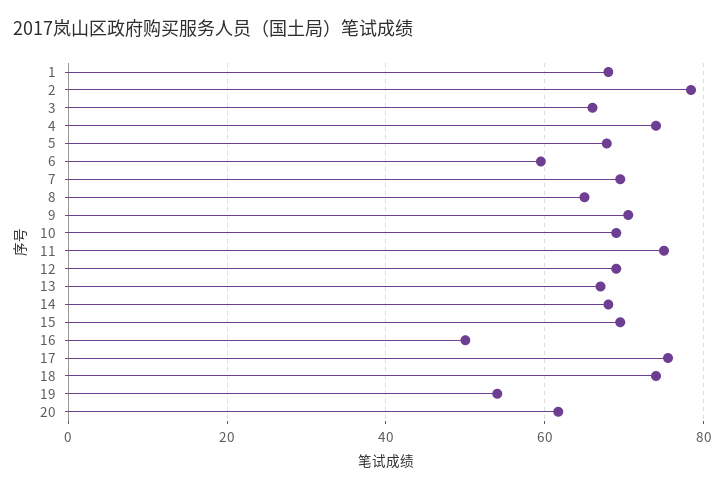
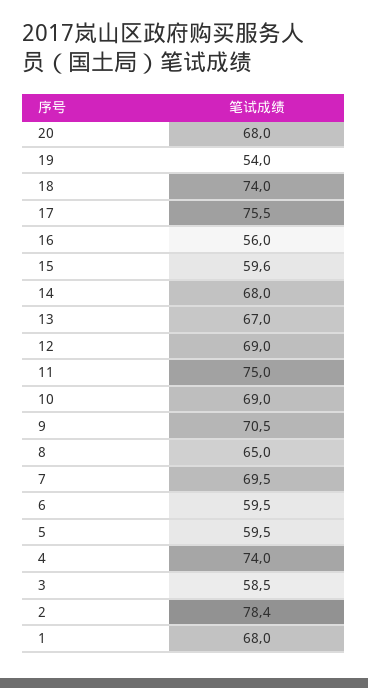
  {
    "1": 68,
    "2": 78.4,
-   "3": 66,
+   "3": 58.5,
    "4": 74,
-   "5": 68,
+   "5": 59.5,
    "6": 59.5,
    "7": 69.5,
    "8": 65,
    "9": 70.5,
    "10": 69,
    "11": 75,
    "12": 69,
    "13": 67,
    "14": 68,
-   "15": 70,
+   "15": 59.6,
-   "16": 50,
+   "16": 56,
    "17": 75.5,
    "18": 74,
    "19": 54,
-   "20": 62
+   "20": 68
  }

